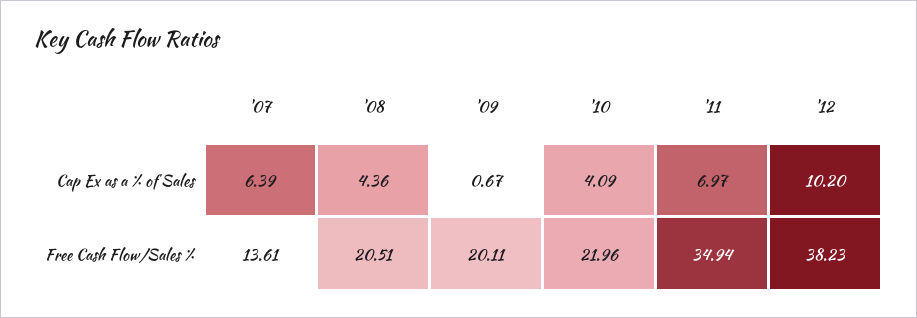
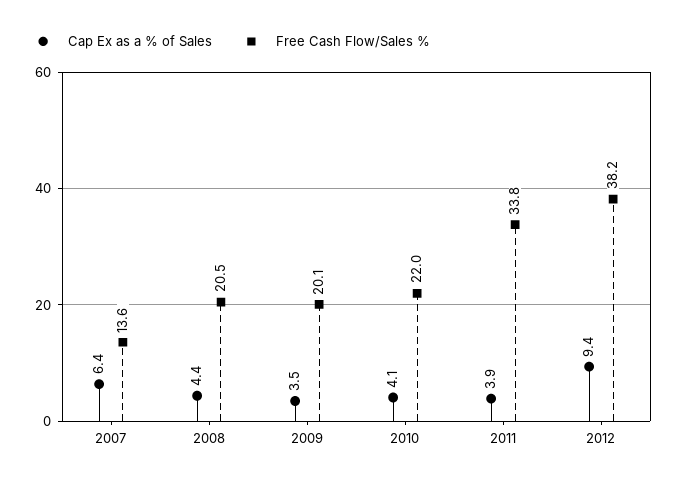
  {
    "Cap Ex as a % of Sales": {
      "'07": 6.39,
      "'08": 4.36,
-     "'09": 0.67,
+     "'09": 3.5,
      "'10": 4.09,
-     "'11": 6.97,
+     "'11": 3.9,
-     "'12": 10.2
+     "'12": 9.4
    },
    "Free Cash Flow/Sales %": {
      "'07": 13.61,
      "'08": 20.51,
      "'09": 20.11,
      "'10": 21.96,
-     "'11": 34.94,
+     "'11": 33.8,
      "'12": 38.23
    }
  }

